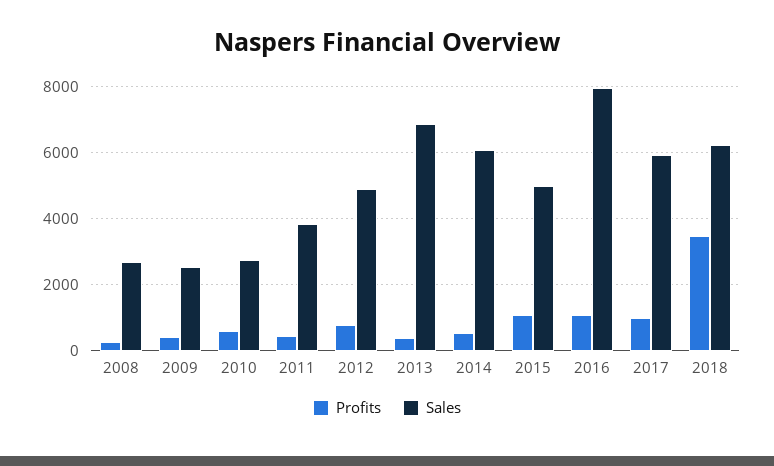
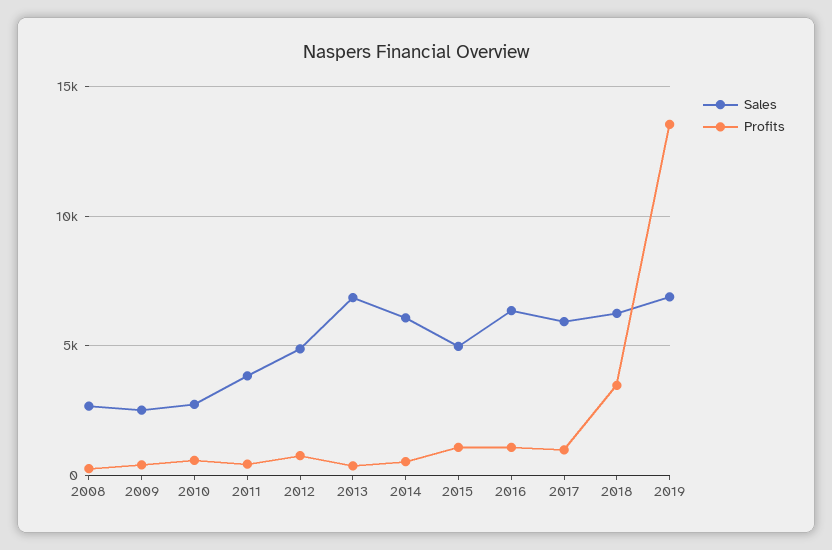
  {
    "Profits": {
      "2008": 200,
      "2009": 400,
      "2010": 600,
      "2011": 400,
      "2012": 800,
      "2013": 400,
      "2014": 600,
      "2015": 1000,
      "2016": 1000,
      "2017": 1000,
-     "2018": 3400
+     "2018": 3400,
+     "2019": 13500
    },
    "Sales": {
      "2008": 2600,
      "2009": 2600,
      "2010": 2800,
      "2011": 3800,
      "2012": 4800,
      "2013": 6800,
      "2014": 6000,
      "2015": 5000,
-     "2016": 8000,
+     "2016": 6500,
      "2017": 6000,
-     "2018": 6200
+     "2018": 6200,
+     "2019": 7000
    }
  }

